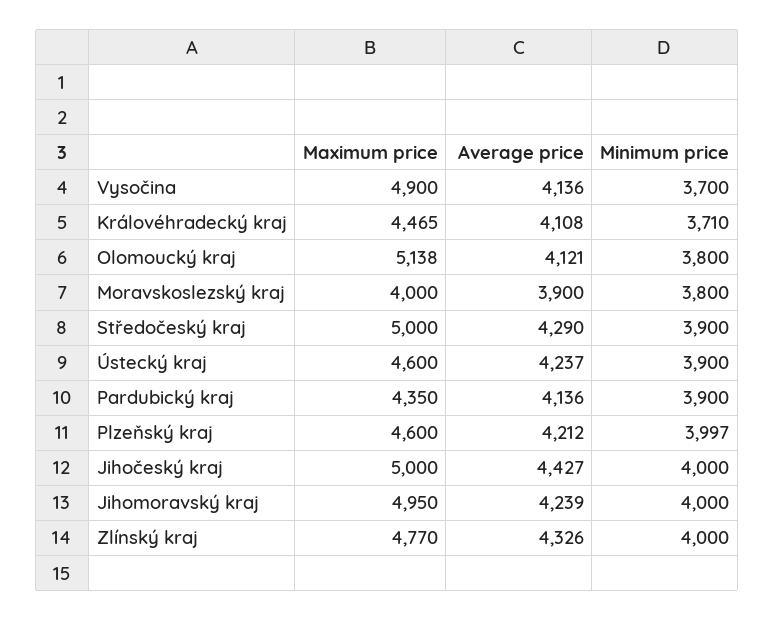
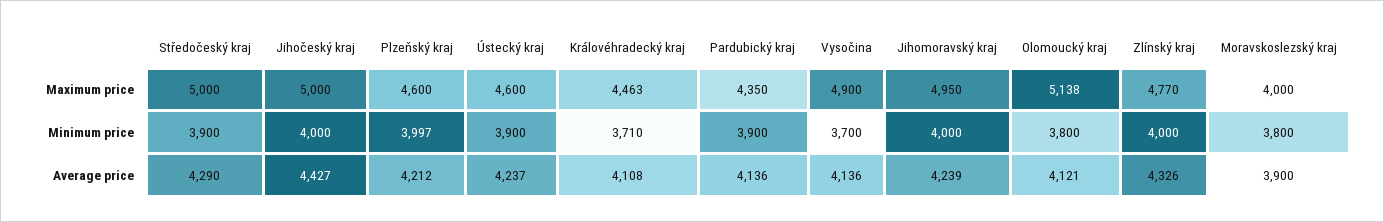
  {
    "Maximum price": {
      "Vysočina": 4900,
-     "Královéhradecký kraj": 4465,
+     "Královéhradecký kraj": 4463,
      "Olomoucký kraj": 5138,
      "Moravskoslezský kraj": 4000,
      "Středočeský kraj": 5000,
      "Ústecký kraj": 4600,
      "Pardubický kraj": 4350,
      "Plzeňský kraj": 4600,
      "Jihočeský kraj": 5000,
      "Jihomoravský kraj": 4950,
      "Zlínský kraj": 4770
    },
    "Average price": {
      "Vysočina": 4136,
      "Královéhradecký kraj": 4108,
      "Olomoucký kraj": 4121,
      "Moravskoslezský kraj": 3900,
      "Středočeský kraj": 4290,
      "Ústecký kraj": 4237,
      "Pardubický kraj": 4136,
      "Plzeňský kraj": 4212,
      "Jihočeský kraj": 4427,
      "Jihomoravský kraj": 4239,
      "Zlínský kraj": 4326
    },
    "Minimum price": {
      "Vysočina": 3700,
      "Královéhradecký kraj": 3710,
      "Olomoucký kraj": 3800,
      "Moravskoslezský kraj": 3800,
      "Středočeský kraj": 3900,
      "Ústecký kraj": 3900,
      "Pardubický kraj": 3900,
      "Plzeňský kraj": 3997,
      "Jihočeský kraj": 4000,
      "Jihomoravský kraj": 4000,
      "Zlínský kraj": 4000
    }
  }

